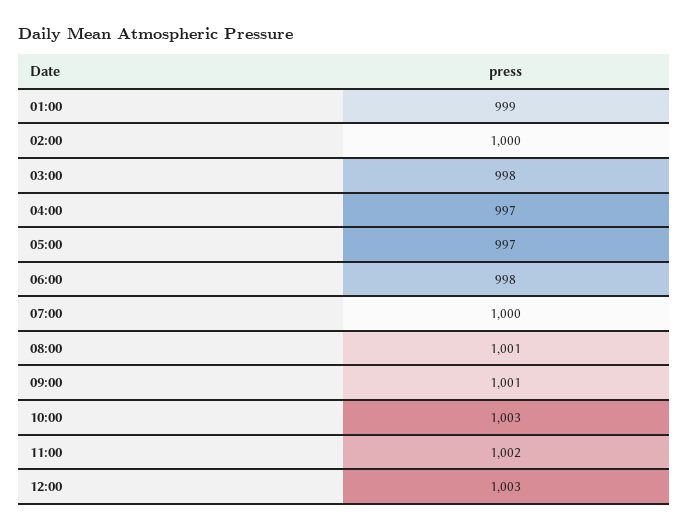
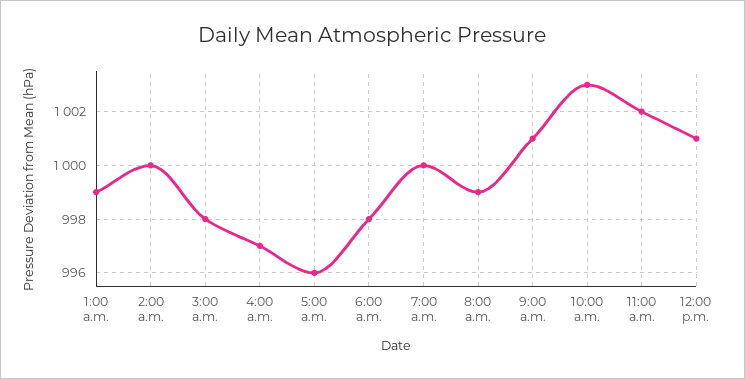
  {
    "01:00": 999,
    "02:00": 1000,
    "03:00": 998,
    "04:00": 997,
-   "05:00": 997,
+   "05:00": 996,
    "06:00": 998,
    "07:00": 1000,
-   "08:00": 1001,
+   "08:00": 999,
    "09:00": 1001,
    "10:00": 1003,
    "11:00": 1002,
-   "12:00": 1003
+   "12:00": 1001
  }

